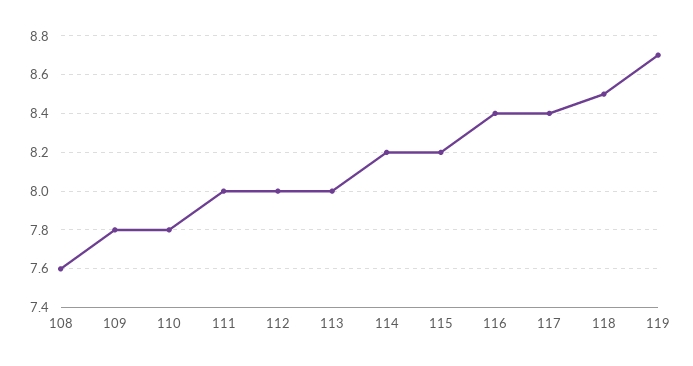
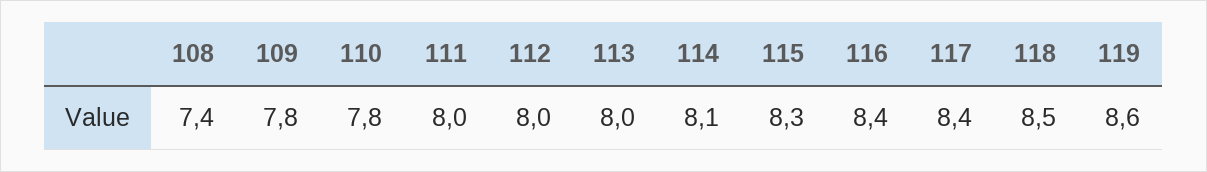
  {
-   "108": 7.6,
+   "108": 7.4,
    "109": 7.8,
    "110": 7.8,
    "111": 8,
    "112": 8,
    "113": 8,
-   "114": 8.2,
+   "114": 8.1,
-   "115": 8.2,
+   "115": 8.3,
    "116": 8.4,
    "117": 8.4,
    "118": 8.5,
-   "119": 8.7
+   "119": 8.6
  }

